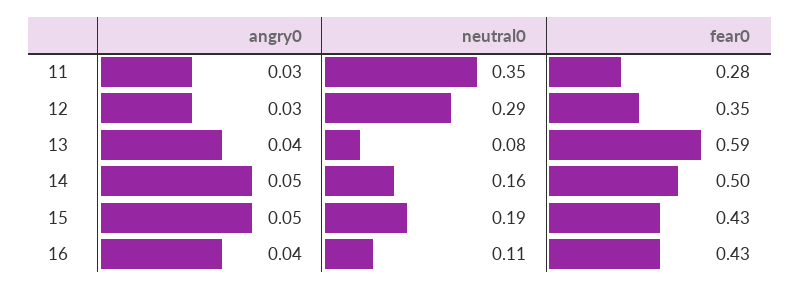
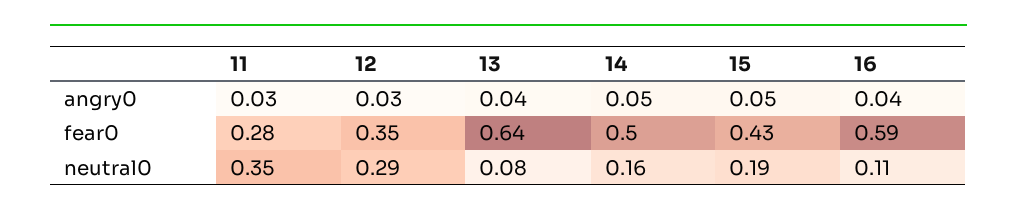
  {
    "angry0": {
      "11": 0.03,
      "12": 0.03,
      "13": 0.04,
      "14": 0.05,
      "15": 0.05,
      "16": 0.04
    },
    "neutral0": {
      "11": 0.35,
      "12": 0.29,
      "13": 0.08,
      "14": 0.16,
      "15": 0.19,
      "16": 0.11
    },
    "fear0": {
      "11": 0.28,
      "12": 0.35,
-     "13": 0.59,
+     "13": 0.64,
      "14": 0.5,
      "15": 0.43,
-     "16": 0.43
+     "16": 0.59
    }
  }

